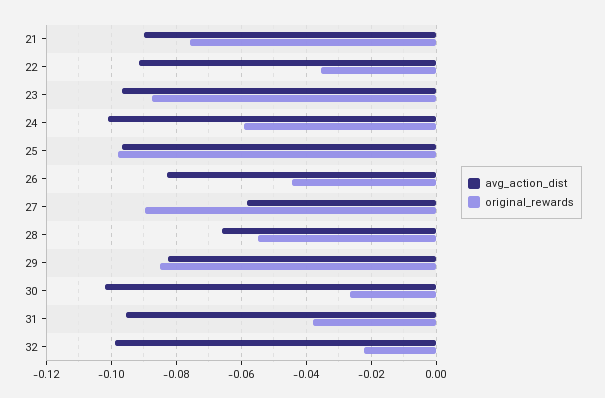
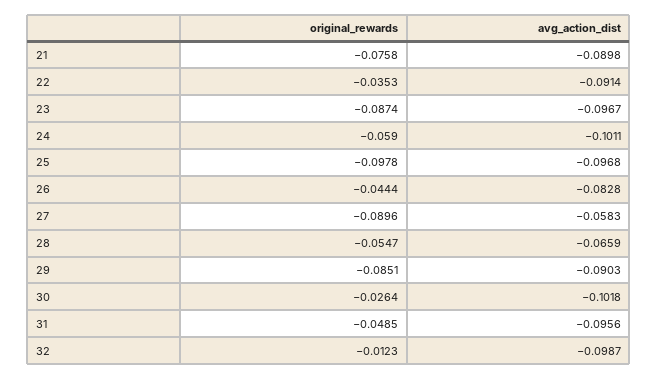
  {
    "avg_action_dist": {
      "21": -0.0898,
      "22": -0.0914,
      "23": -0.0967,
      "24": -0.1011,
      "25": -0.0968,
      "26": -0.0828,
      "27": -0.0583,
      "28": -0.0659,
-     "29": -0.082,
+     "29": -0.0903,
      "30": -0.1018,
      "31": -0.0956,
      "32": -0.0987
    },
    "original_rewards": {
      "21": -0.0758,
      "22": -0.0353,
      "23": -0.0874,
      "24": -0.059,
      "25": -0.0978,
      "26": -0.0444,
      "27": -0.0896,
      "28": -0.0547,
      "29": -0.0851,
      "30": -0.0264,
-     "31": -0.038,
+     "31": -0.0485,
-     "32": -0.022
+     "32": -0.0123
    }
  }

